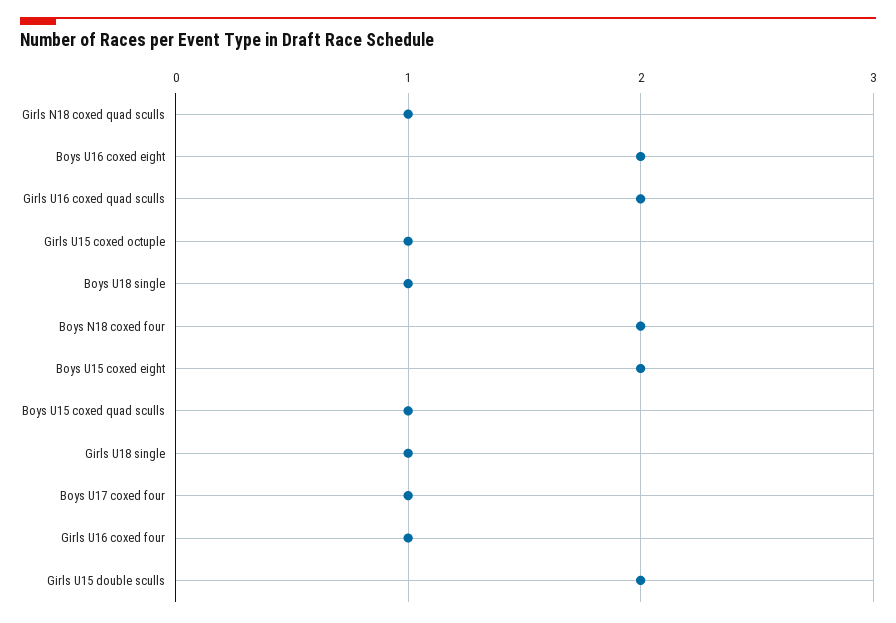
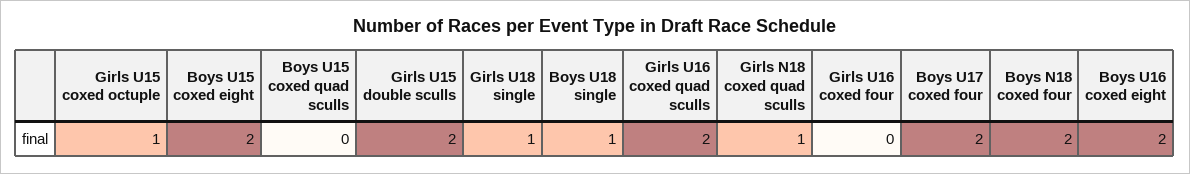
  {
    "Girls N18 coxed quad sculls": 1,
    "Boys U16 coxed eight": 2,
    "Girls U16 coxed quad sculls": 2,
    "Girls U15 coxed octuple": 1,
    "Boys U18 single": 1,
    "Boys N18 coxed four": 2,
    "Boys U15 coxed eight": 2,
-   "Boys U15 coxed quad sculls": 1,
+   "Boys U15 coxed quad sculls": 0,
    "Girls U18 single": 1,
-   "Boys U17 coxed four": 1,
+   "Boys U17 coxed four": 2,
-   "Girls U16 coxed four": 1,
+   "Girls U16 coxed four": 0,
    "Girls U15 double sculls": 2
  }

